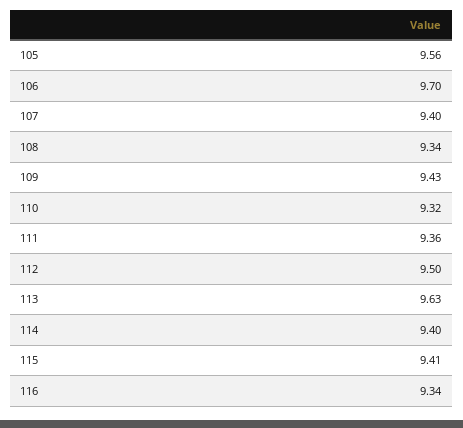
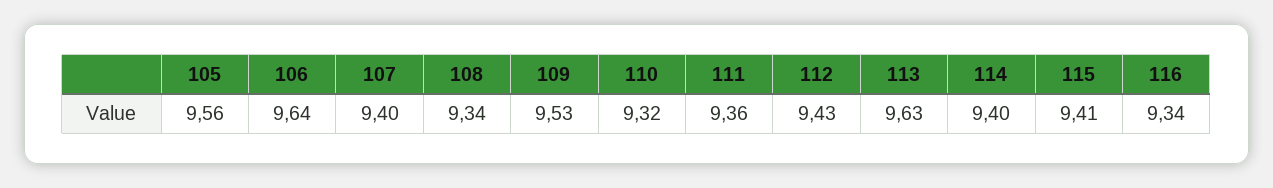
  {
    "105": 9.56,
-   "106": 9.7,
+   "106": 9.64,
    "107": 9.4,
    "108": 9.34,
-   "109": 9.43,
+   "109": 9.53,
    "110": 9.32,
    "111": 9.36,
-   "112": 9.5,
+   "112": 9.43,
    "113": 9.63,
    "114": 9.4,
    "115": 9.41,
    "116": 9.34
  }

